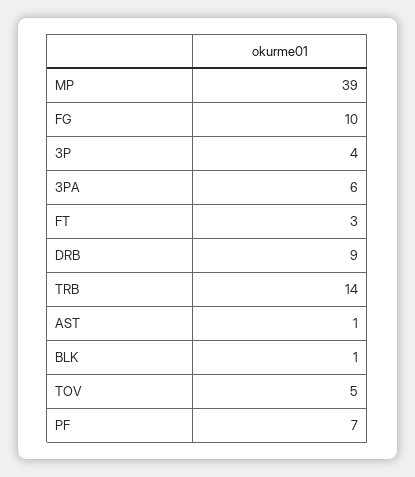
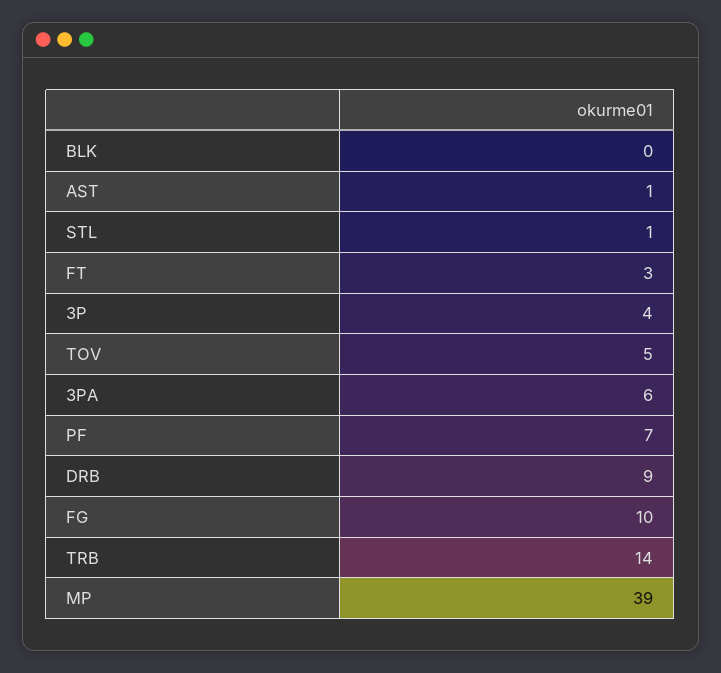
  {
    "MP": 39,
    "FG": 10,
    "3P": 4,
    "3PA": 6,
    "FT": 3,
    "DRB": 9,
    "TRB": 14,
    "AST": 1,
-   "BLK": 1,
+   "BLK": 0,
    "TOV": 5,
-   "PF": 7
+   "PF": 7,
+   "STL": 1
  }

